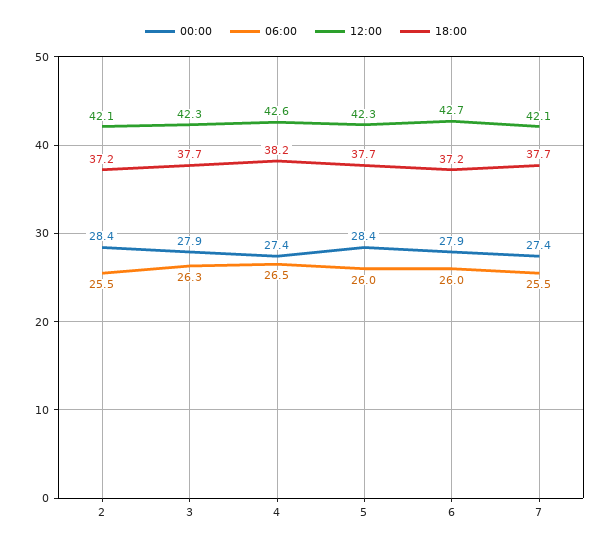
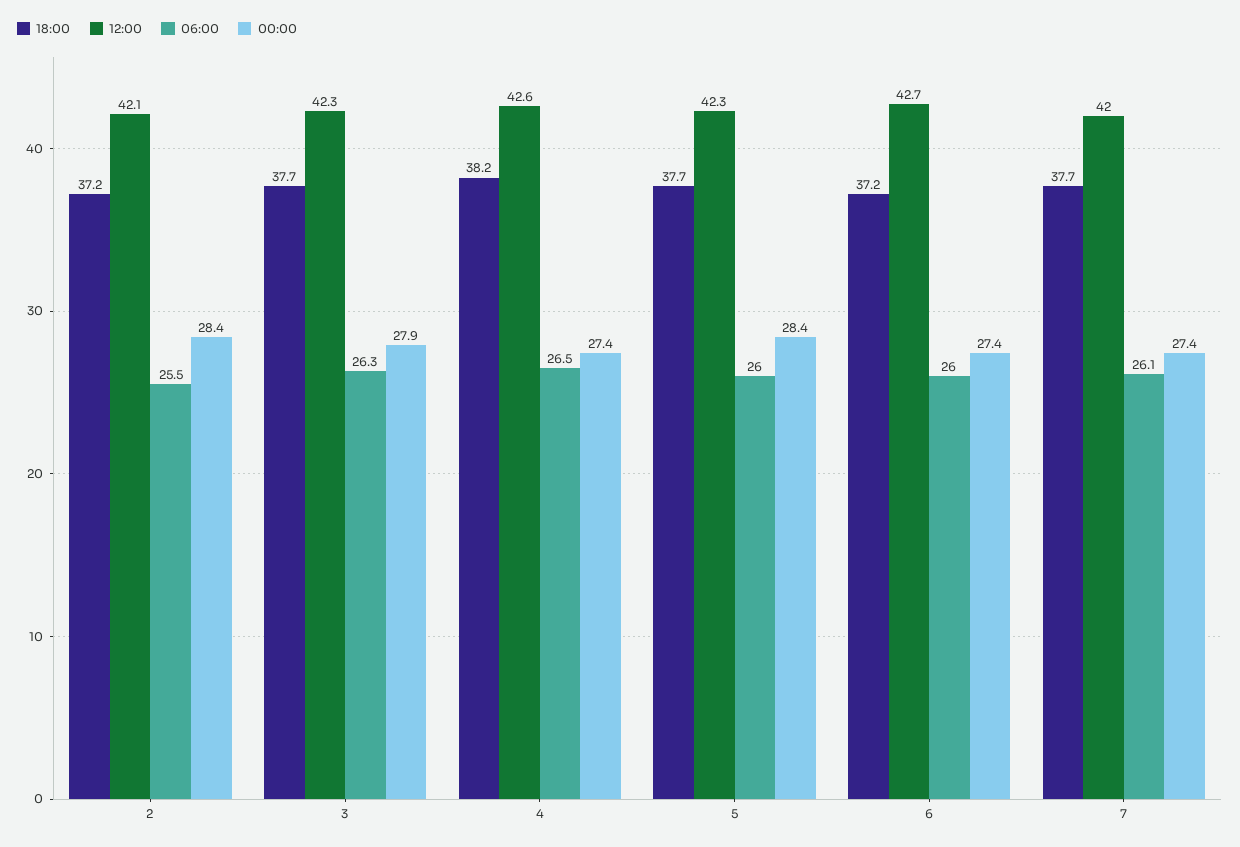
  {
    "00:00": {
      "2": 28.4,
      "3": 27.9,
      "4": 27.4,
      "5": 28.4,
-     "6": 27.9,
+     "6": 27.4,
      "7": 27.4
    },
    "06:00": {
      "2": 25.5,
      "3": 26.3,
      "4": 26.5,
      "5": 26,
      "6": 26,
-     "7": 25.5
+     "7": 26.1
    },
    "12:00": {
      "2": 42.1,
      "3": 42.3,
      "4": 42.6,
      "5": 42.3,
      "6": 42.7,
-     "7": 42.1
+     "7": 42
    },
    "18:00": {
      "2": 37.2,
      "3": 37.7,
      "4": 38.2,
      "5": 37.7,
      "6": 37.2,
      "7": 37.7
    }
  }

